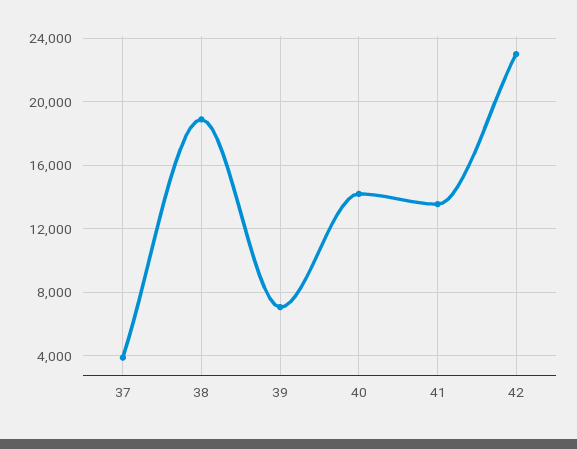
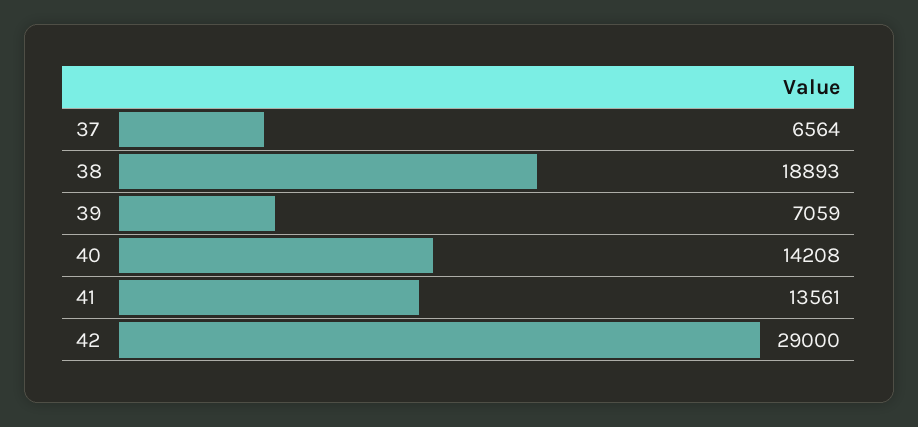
  {
-   "37": 4000,
+   "37": 6564,
    "38": 18893,
    "39": 7059,
    "40": 14208,
    "41": 13561,
-   "42": 23000
+   "42": 29000
  }

